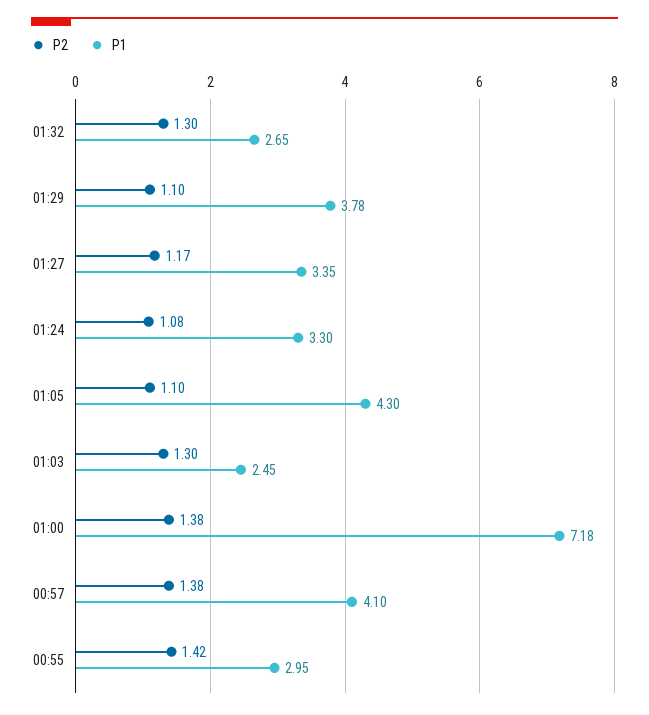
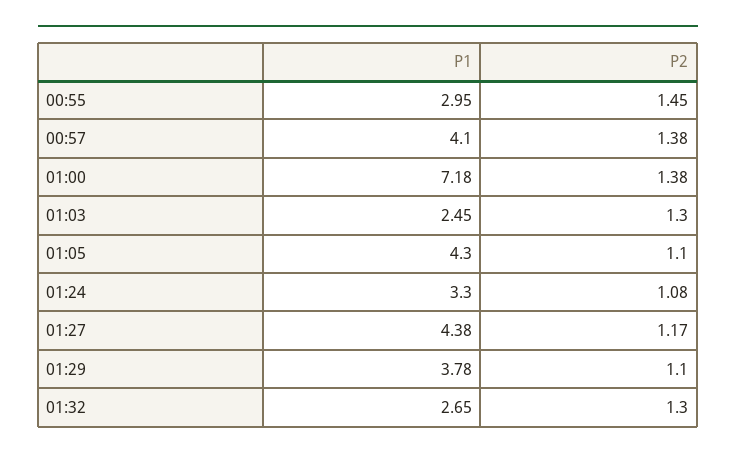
  {
    "P2": {
      "01:32": 1.3,
      "01:29": 1.1,
      "01:27": 1.17,
      "01:24": 1.08,
      "01:05": 1.1,
      "01:03": 1.3,
      "01:00": 1.38,
      "00:57": 1.38,
-     "00:55": 1.42
+     "00:55": 1.45
    },
    "P1": {
      "01:32": 2.65,
      "01:29": 3.78,
-     "01:27": 3.35,
+     "01:27": 4.38,
      "01:24": 3.3,
      "01:05": 4.3,
      "01:03": 2.45,
      "01:00": 7.18,
      "00:57": 4.1,
      "00:55": 2.95
    }
  }

